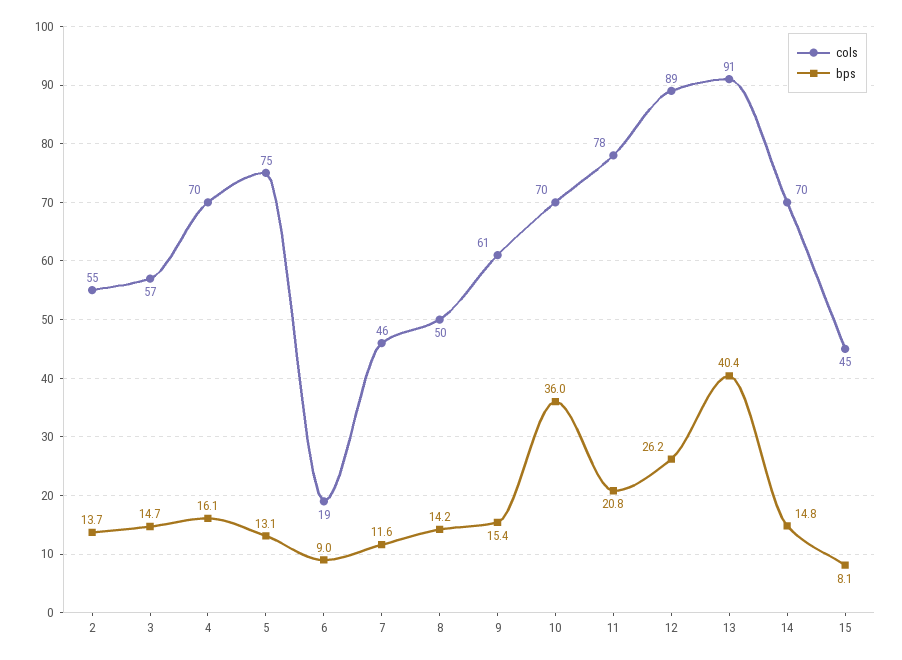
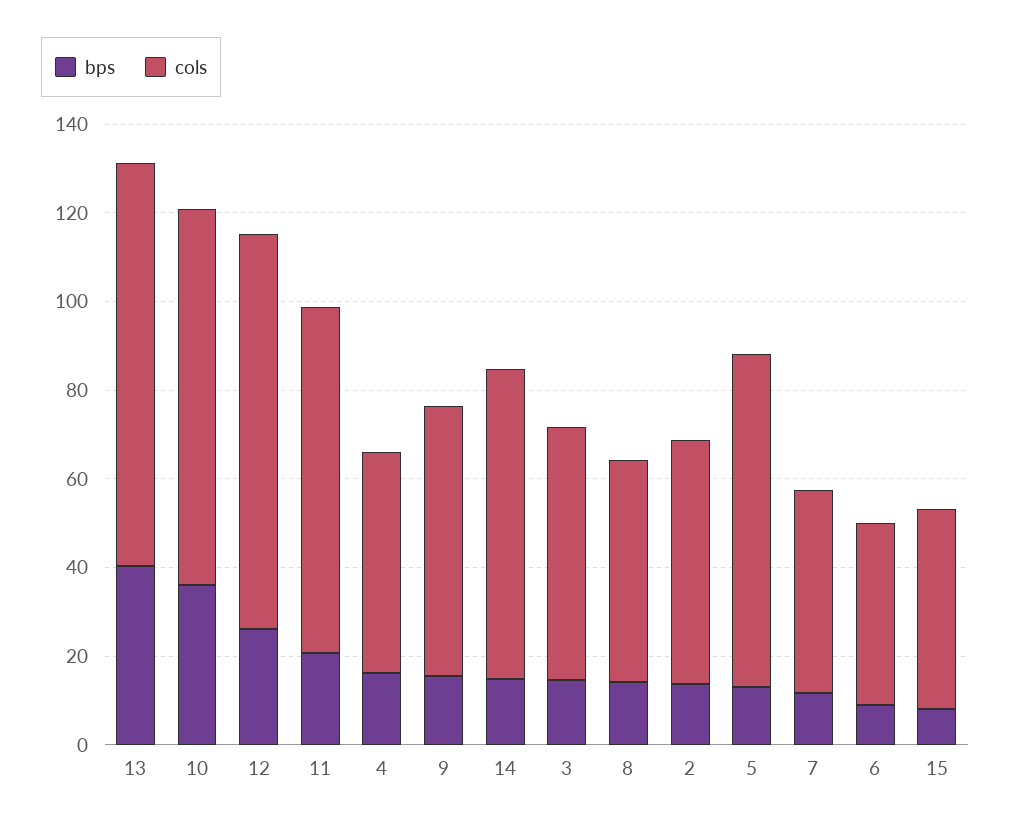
  {
    "cols": {
      "2": 55,
      "3": 57,
-     "4": 70,
+     "4": 50,
      "5": 75,
-     "6": 19,
+     "6": 40,
      "7": 46,
      "8": 50,
      "9": 61,
-     "10": 70,
+     "10": 85,
      "11": 78,
      "12": 89,
      "13": 91,
      "14": 70,
      "15": 45
    },
    "bps": {
      "2": 13.7,
      "3": 14.7,
      "4": 16.1,
      "5": 13.1,
      "6": 9,
      "7": 11.6,
      "8": 14.2,
      "9": 15.4,
      "10": 36,
      "11": 20.8,
      "12": 26.2,
      "13": 40.4,
      "14": 14.8,
      "15": 8.1
    }
  }

